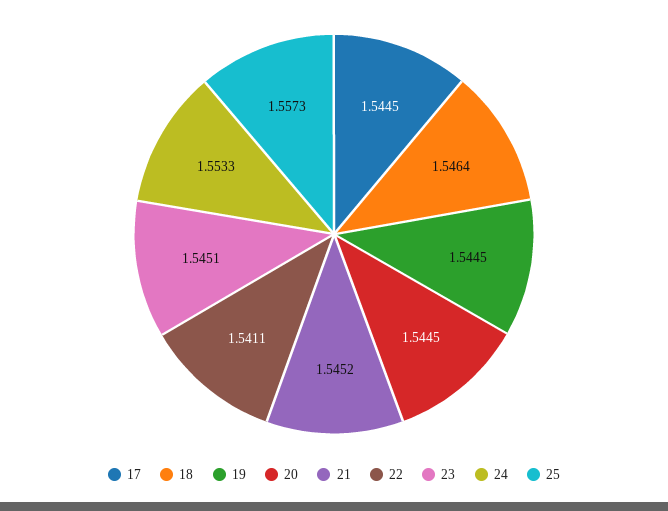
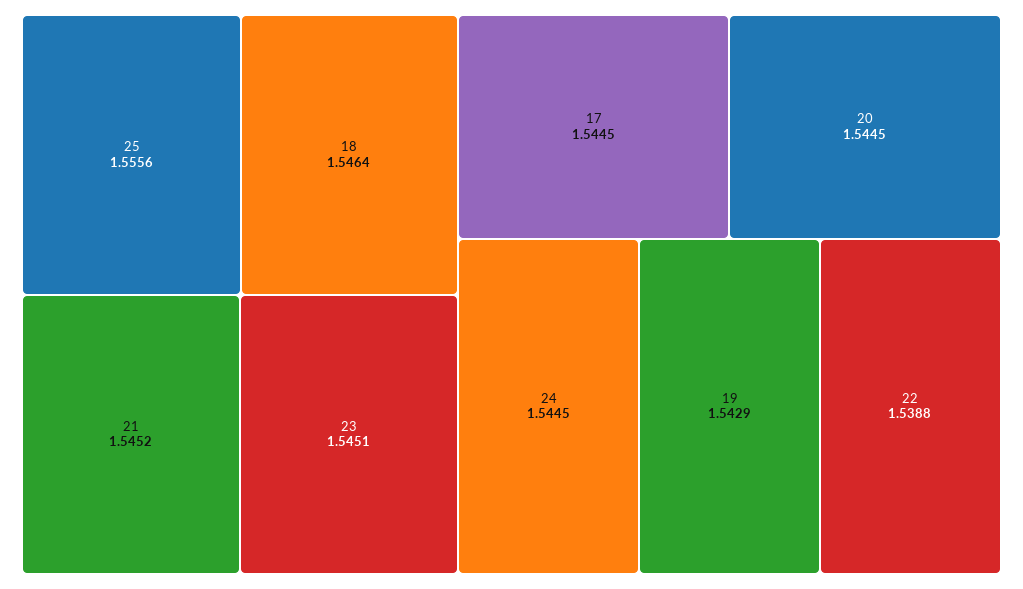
  {
    "17": 1.5445,
    "18": 1.5464,
-   "19": 1.5445,
+   "19": 1.5429,
    "20": 1.5445,
    "21": 1.5452,
-   "22": 1.5411,
+   "22": 1.5388,
    "23": 1.5451,
-   "24": 1.5533,
+   "24": 1.5445,
-   "25": 1.5573
+   "25": 1.5556
  }

